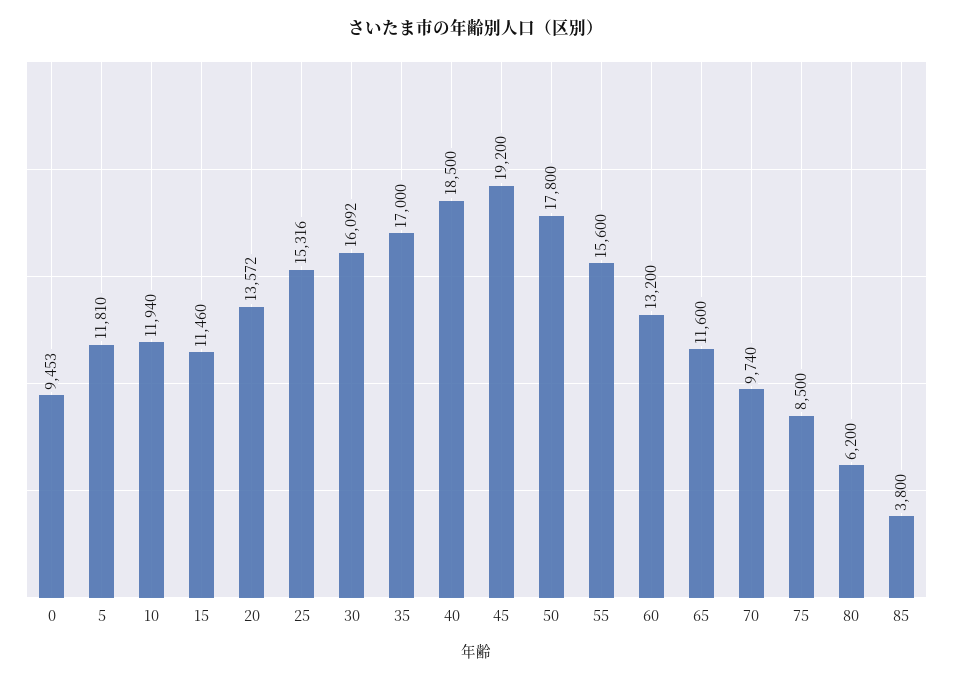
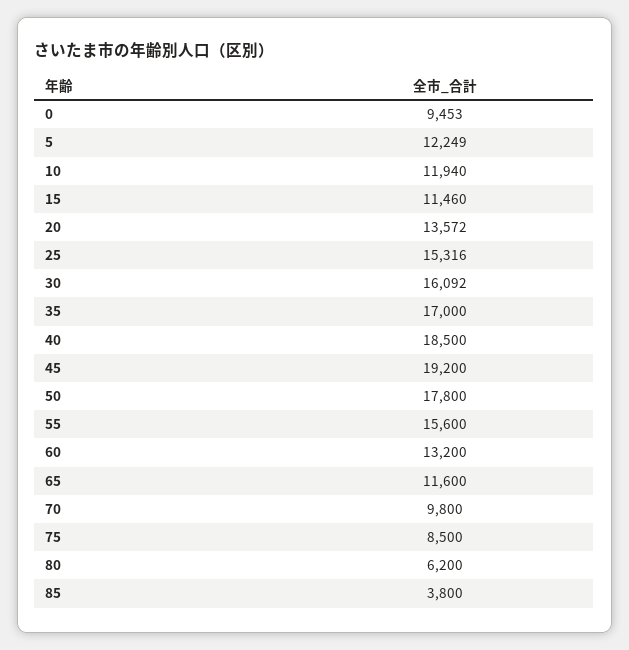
  {
    "0": 9453,
-   "5": 11810,
+   "5": 12249,
    "10": 11940,
    "15": 11460,
    "20": 13572,
    "25": 15316,
    "30": 16092,
    "35": 17000,
    "40": 18500,
    "45": 19200,
    "50": 17800,
    "55": 15600,
    "60": 13200,
    "65": 11600,
-   "70": 9740,
+   "70": 9800,
    "75": 8500,
    "80": 6200,
    "85": 3800
  }

